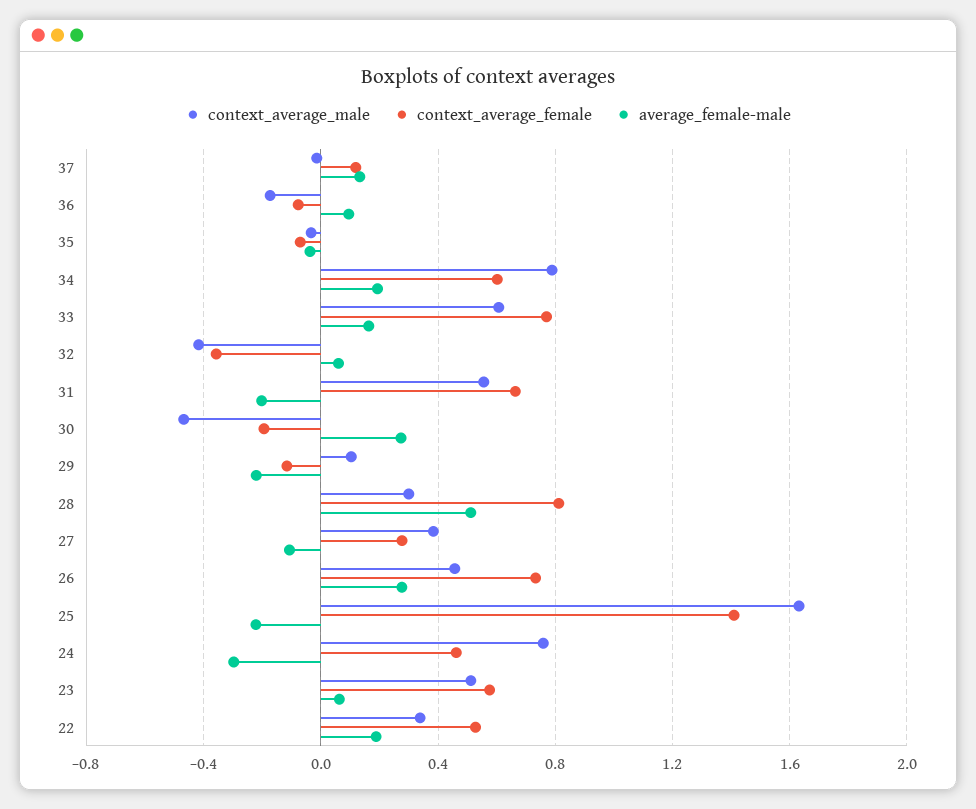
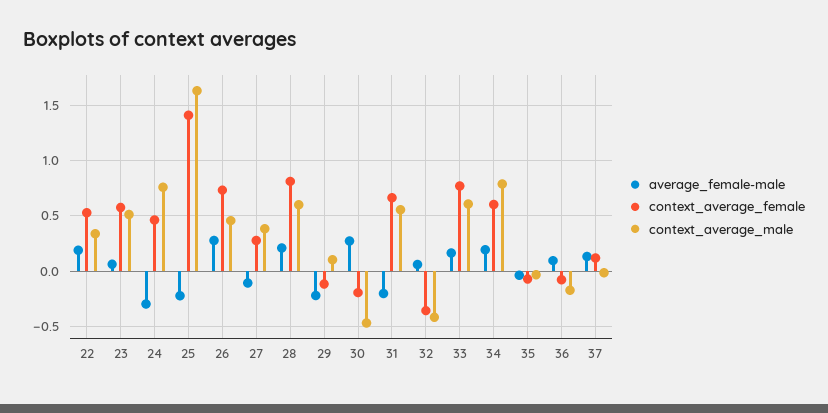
  {
    "context_average_male": {
      "37": 0,
      "36": -0.15,
      "35": -0.05,
      "34": 0.8,
      "33": 0.6,
      "32": -0.4,
      "31": 0.55,
      "30": -0.45,
      "29": 0.1,
-     "28": 0.3,
+     "28": 0.6,
      "27": 0.4,
      "26": 0.45,
      "25": 1.65,
      "24": 0.75,
      "23": 0.5,
      "22": 0.35
    },
    "context_average_female": {
      "37": 0.1,
      "36": -0.1,
      "35": -0.05,
      "34": 0.6,
      "33": 0.75,
      "32": -0.35,
      "31": 0.65,
      "30": -0.2,
      "29": -0.1,
      "28": 0.8,
      "27": 0.3,
      "26": 0.75,
      "25": 1.4,
      "24": 0.45,
      "23": 0.6,
      "22": 0.55
    },
    "average_female-male": {
      "37": 0.15,
      "36": 0.1,
      "35": -0.05,
      "34": 0.2,
      "33": 0.15,
      "32": 0.05,
      "31": -0.2,
      "30": 0.25,
      "29": -0.2,
-     "28": 0.5,
+     "28": 0.2,
      "27": -0.1,
      "26": 0.3,
      "25": -0.2,
      "24": -0.3,
      "23": 0.05,
      "22": 0.2
    }
  }

